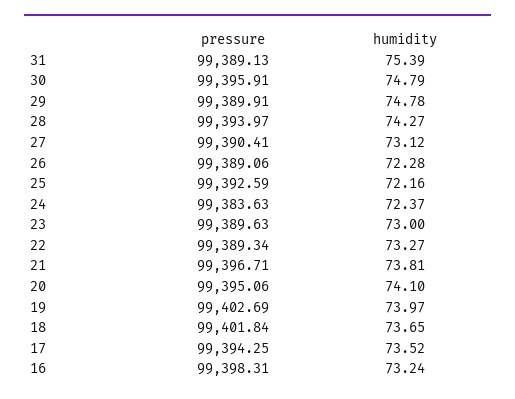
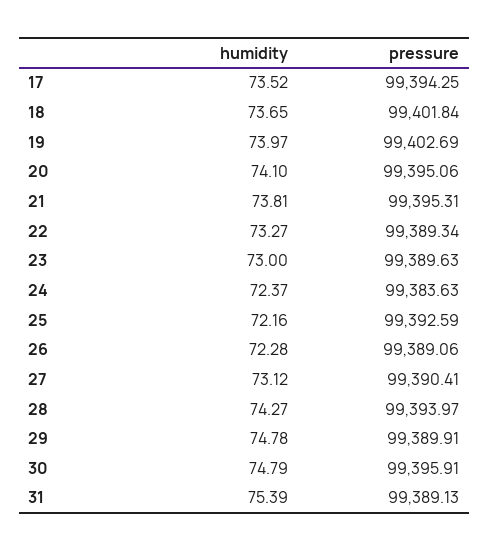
  {
    "pressure": {
      "31": 99389.13,
      "30": 99395.91,
      "29": 99389.91,
      "28": 99393.97,
      "27": 99390.41,
      "26": 99389.06,
      "25": 99392.59,
      "24": 99383.63,
      "23": 99389.63,
      "22": 99389.34,
-     "21": 99396.71,
+     "21": 99395.31,
      "20": 99395.06,
      "19": 99402.69,
      "18": 99401.84,
-     "17": 99394.25,
+     "17": 99394.25
-     "16": 99398.31
    },
    "humidity": {
      "31": 75.39,
      "30": 74.79,
      "29": 74.78,
      "28": 74.27,
      "27": 73.12,
      "26": 72.28,
      "25": 72.16,
      "24": 72.37,
      "23": 73,
      "22": 73.27,
      "21": 73.81,
      "20": 74.1,
      "19": 73.97,
      "18": 73.65,
-     "17": 73.52,
+     "17": 73.52
-     "16": 73.24
    }
  }

